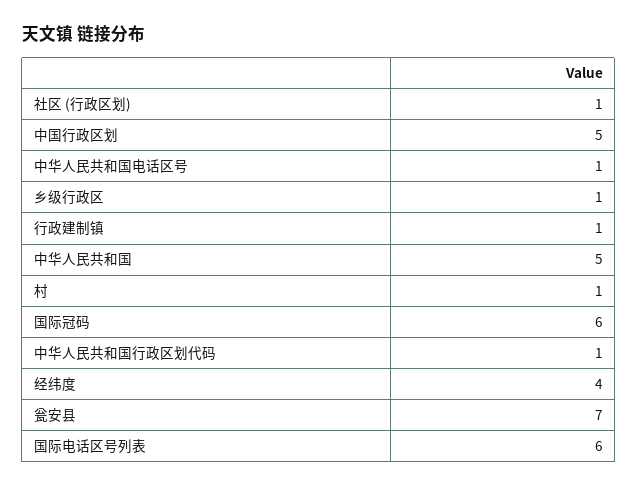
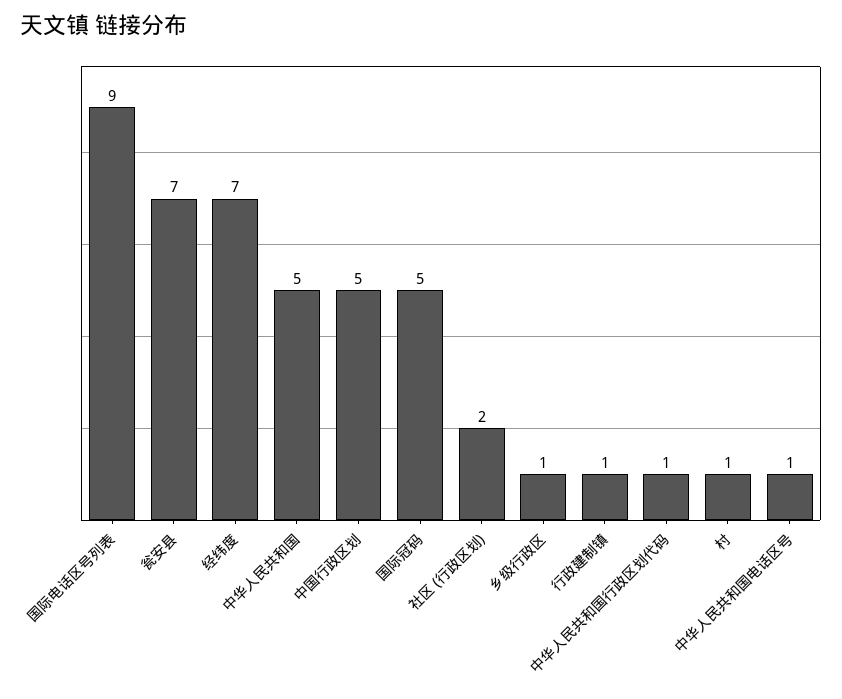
  {
-   "社区 (行政区划)": 1,
+   "社区 (行政区划)": 2,
    "中国行政区划": 5,
    "中华人民共和国电话区号": 1,
    "乡级行政区": 1,
    "行政建制镇": 1,
    "中华人民共和国": 5,
    "村": 1,
-   "国际冠码": 6,
+   "国际冠码": 5,
    "中华人民共和国行政区划代码": 1,
-   "经纬度": 4,
+   "经纬度": 7,
    "瓮安县": 7,
-   "国际电话区号列表": 6
+   "国际电话区号列表": 9
  }

